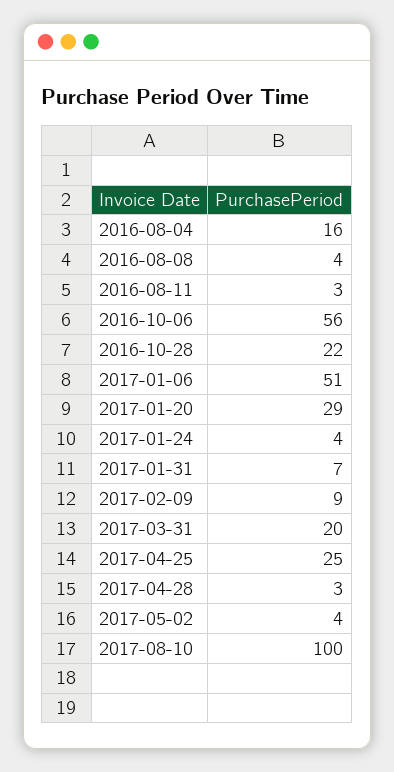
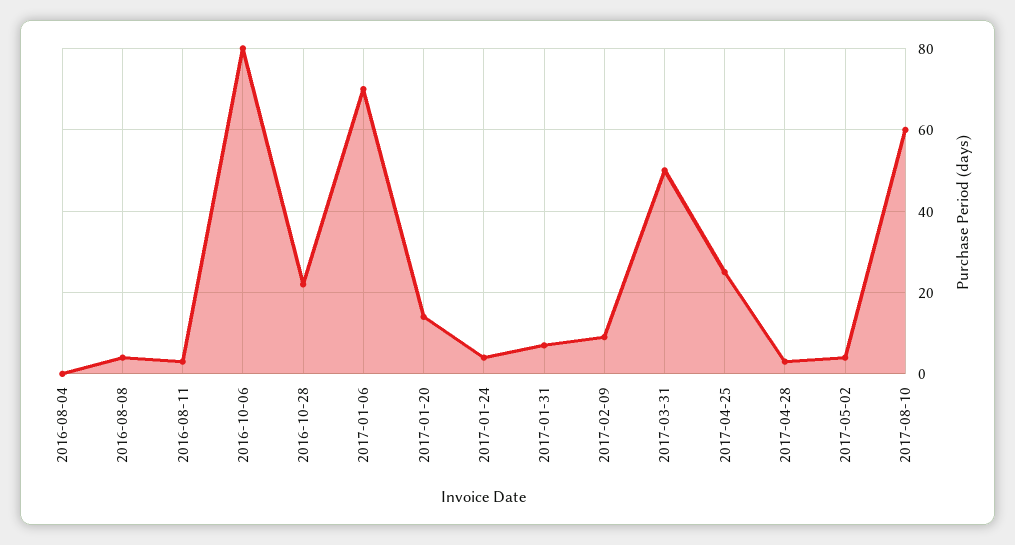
  {
-   "2016-08-04": 16,
+   "2016-08-04": 0,
    "2016-08-08": 4,
    "2016-08-11": 3,
-   "2016-10-06": 56,
+   "2016-10-06": 80,
    "2016-10-28": 22,
-   "2017-01-06": 51,
+   "2017-01-06": 70,
-   "2017-01-20": 29,
+   "2017-01-20": 15,
    "2017-01-24": 4,
    "2017-01-31": 7,
    "2017-02-09": 9,
-   "2017-03-31": 20,
+   "2017-03-31": 50,
    "2017-04-25": 25,
    "2017-04-28": 3,
    "2017-05-02": 4,
-   "2017-08-10": 100
+   "2017-08-10": 60
  }

